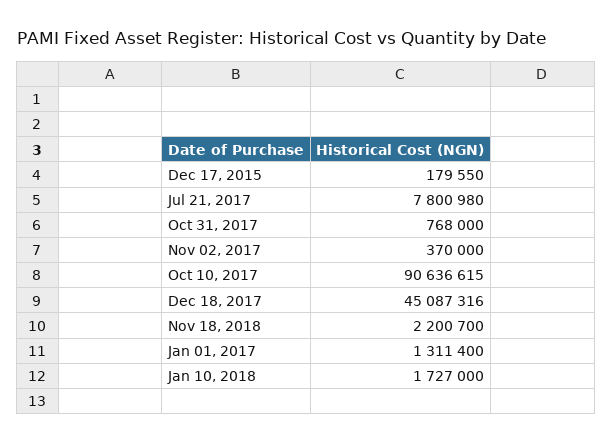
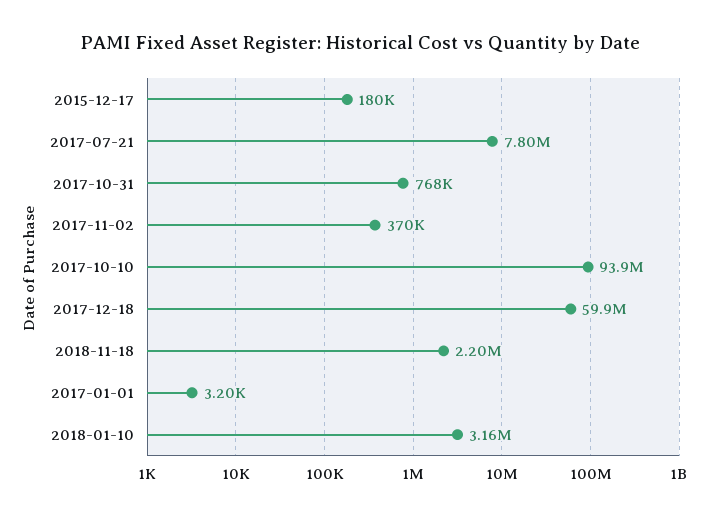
  {
    "Dec 17, 2015": 179550,
    "Jul 21, 2017": 7800980,
    "Oct 31, 2017": 768000,
    "Nov 02, 2017": 370000,
-   "Oct 10, 2017": 90636615,
+   "Oct 10, 2017": 93900000,
-   "Dec 18, 2017": 45087316,
+   "Dec 18, 2017": 59900000,
    "Nov 18, 2018": 2200700,
-   "Jan 01, 2017": 1311400,
+   "Jan 01, 2017": 3200,
-   "Jan 10, 2018": 1727000
+   "Jan 10, 2018": 3160000
  }

